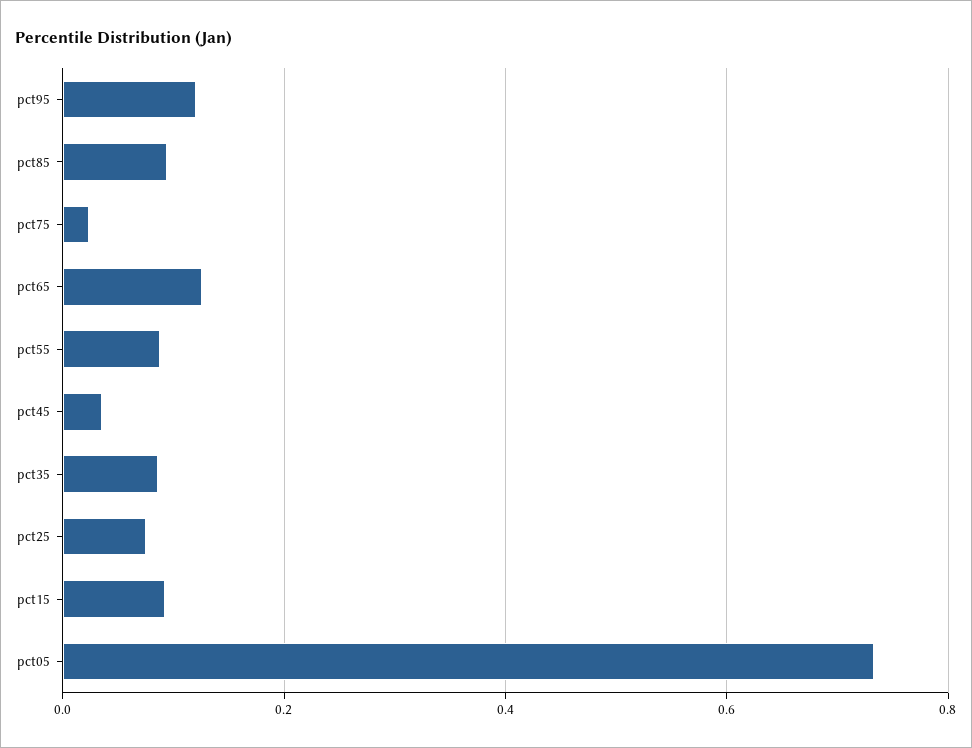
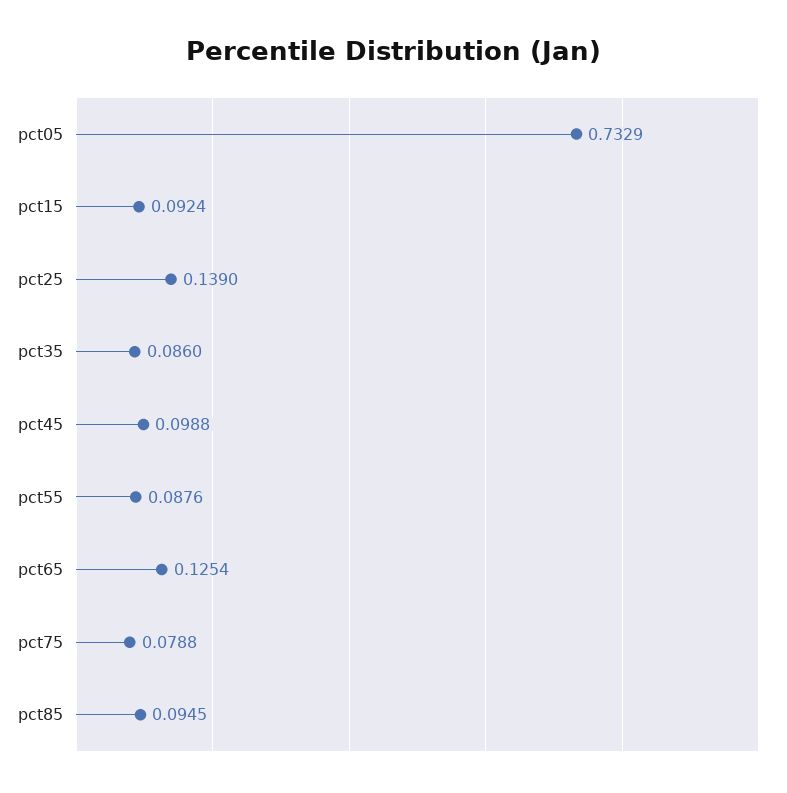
  {
-   "pct95": 0.12,
    "pct85": 0.0945,
-   "pct75": 0.02,
+   "pct75": 0.0788,
    "pct65": 0.1254,
    "pct55": 0.0876,
-   "pct45": 0.04,
+   "pct45": 0.0988,
    "pct35": 0.086,
-   "pct25": 0.08,
+   "pct25": 0.139,
    "pct15": 0.0924,
    "pct05": 0.7329
  }

